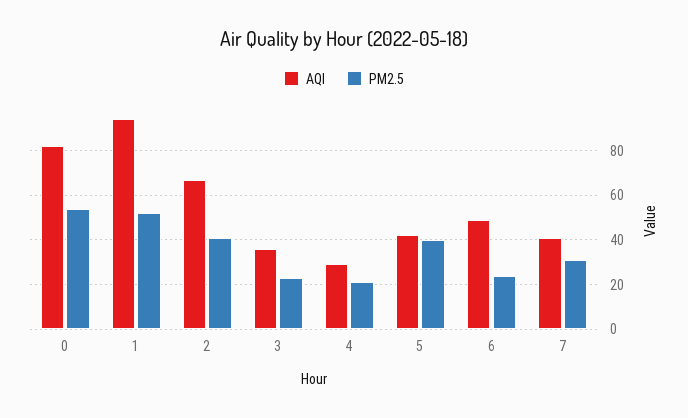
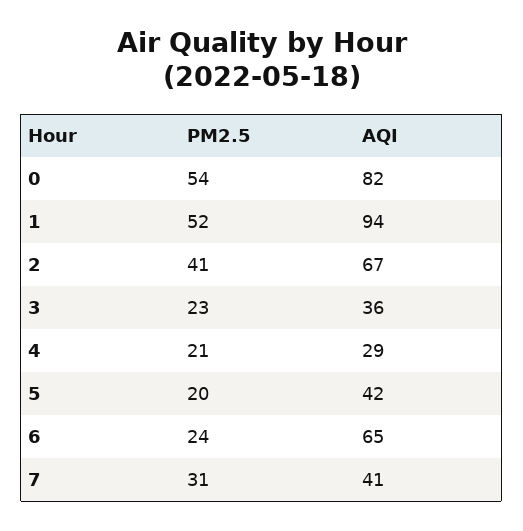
  {
    "AQI": {
      "0": 82,
      "1": 94,
      "2": 67,
      "3": 36,
      "4": 29,
      "5": 42,
-     "6": 50,
+     "6": 65,
      "7": 41
    },
    "PM2.5": {
      "0": 54,
      "1": 52,
      "2": 41,
      "3": 23,
      "4": 21,
-     "5": 40,
+     "5": 20,
      "6": 24,
      "7": 31
    }
  }

